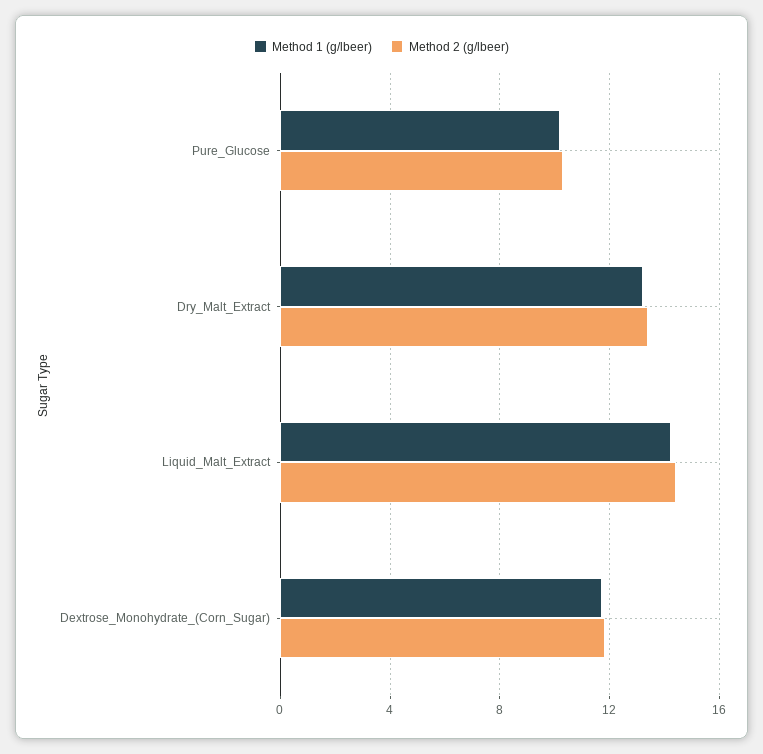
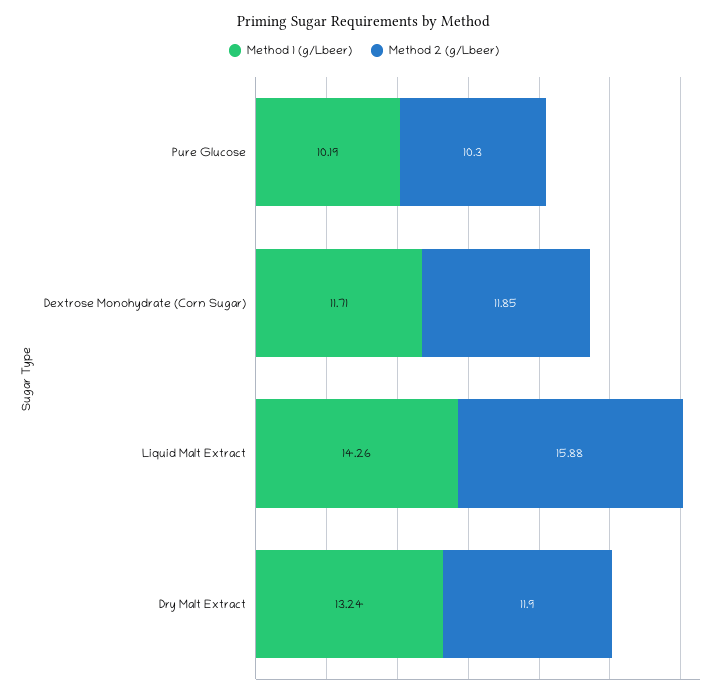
  {
    "Method 1 (g/lbeer)": {
      "Pure_Glucose": 10.19,
      "Dry_Malt_Extract": 13.24,
      "Liquid_Malt_Extract": 14.26,
      "Dextrose_Monohydrate_(Corn_Sugar)": 11.71
    },
    "Method 2 (g/lbeer)": {
      "Pure_Glucose": 10.3,
-     "Dry_Malt_Extract": 13.5,
+     "Dry_Malt_Extract": 11.9,
-     "Liquid_Malt_Extract": 14.5,
+     "Liquid_Malt_Extract": 15.88,
      "Dextrose_Monohydrate_(Corn_Sugar)": 11.85
    }
  }

